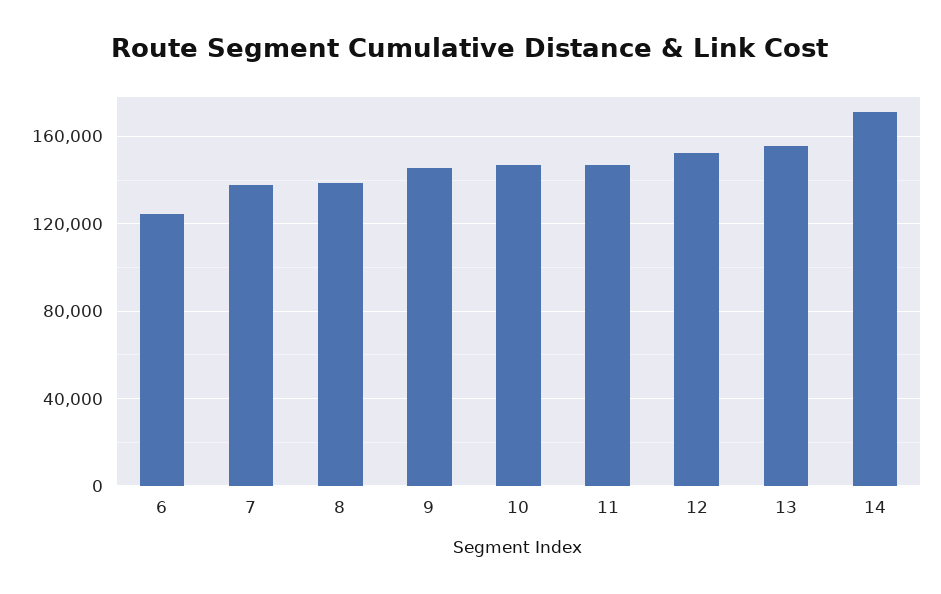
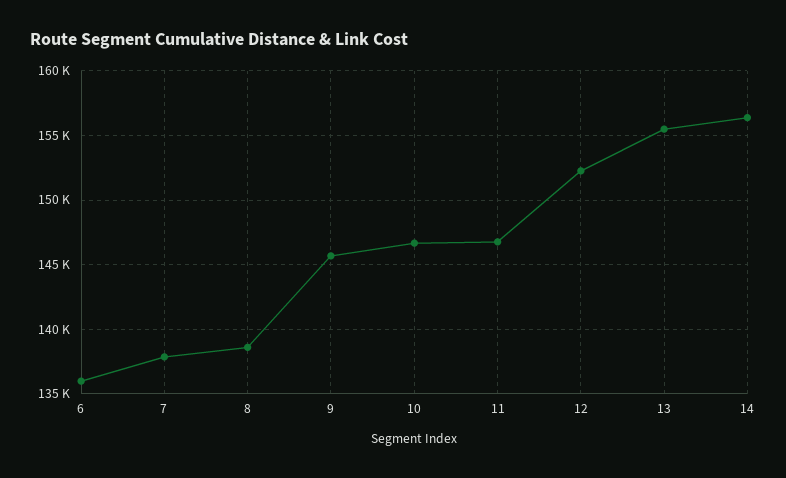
  {
-   "6": 125000,
+   "6": 136000,
    "7": 138000,
    "8": 138500,
    "9": 145500,
    "10": 146500,
    "11": 147000,
    "12": 152500,
    "13": 155500,
-   "14": 170000
+   "14": 156500
  }

